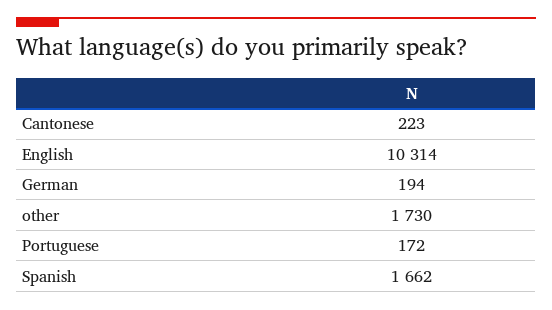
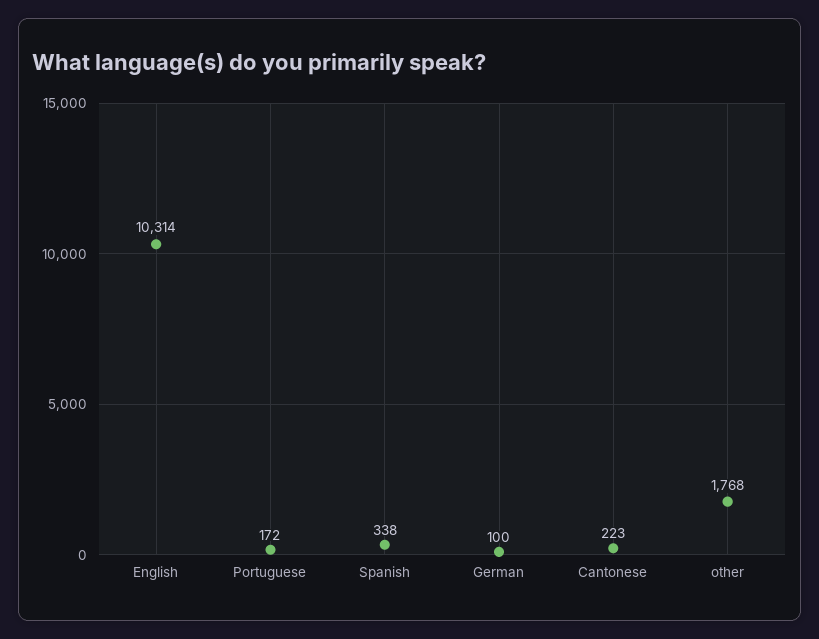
  {
    "Cantonese": 223,
    "English": 10314,
-   "German": 194,
+   "German": 100,
-   "other": 1730,
+   "other": 1768,
    "Portuguese": 172,
-   "Spanish": 1662
+   "Spanish": 338
  }

